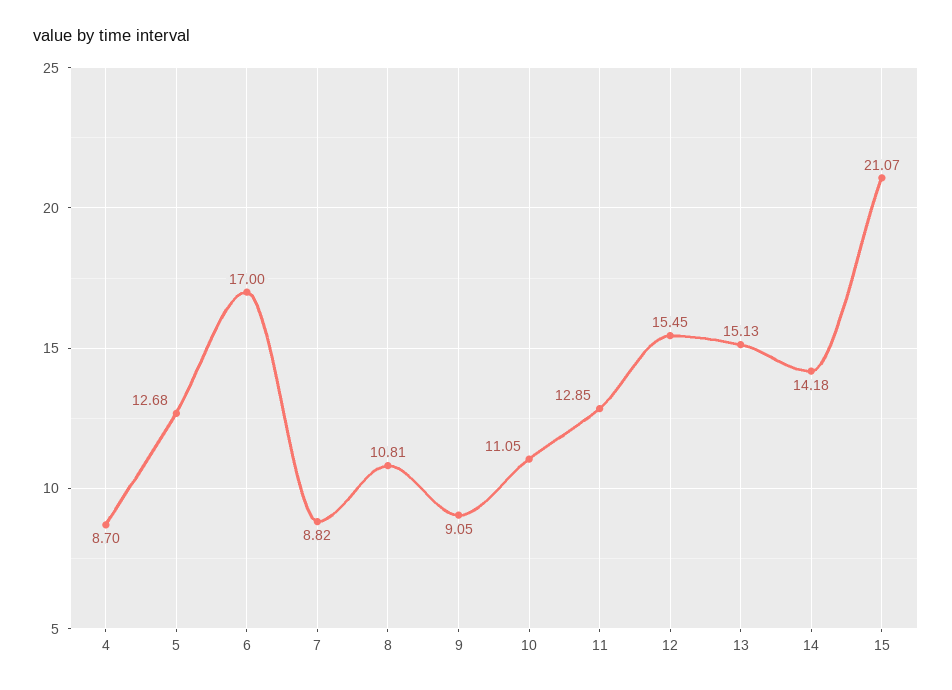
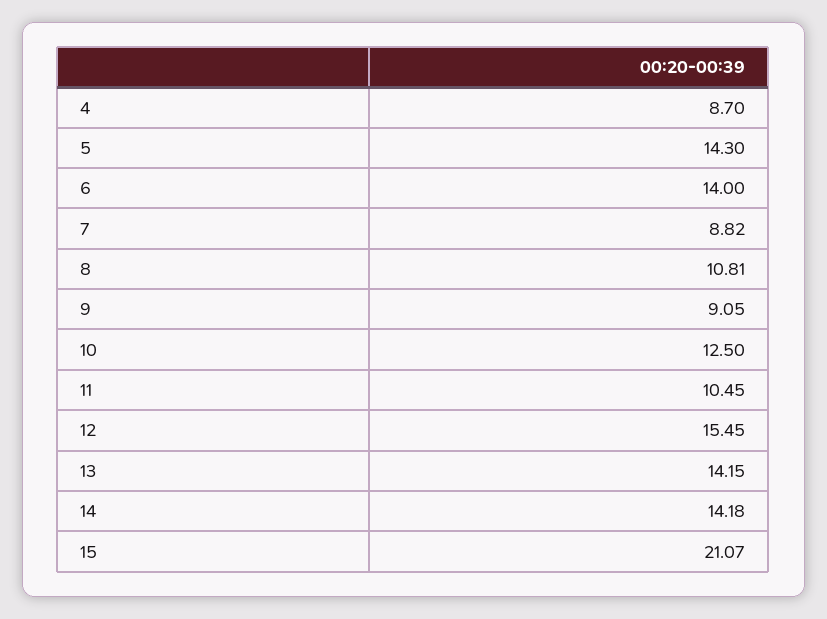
  {
    "4": 8.7,
-   "5": 12.68,
+   "5": 14.3,
-   "6": 17,
+   "6": 14,
    "7": 8.82,
    "8": 10.81,
    "9": 9.05,
-   "10": 11.05,
+   "10": 12.5,
-   "11": 12.85,
+   "11": 10.45,
    "12": 15.45,
-   "13": 15.13,
+   "13": 14.15,
    "14": 14.18,
    "15": 21.07
  }

